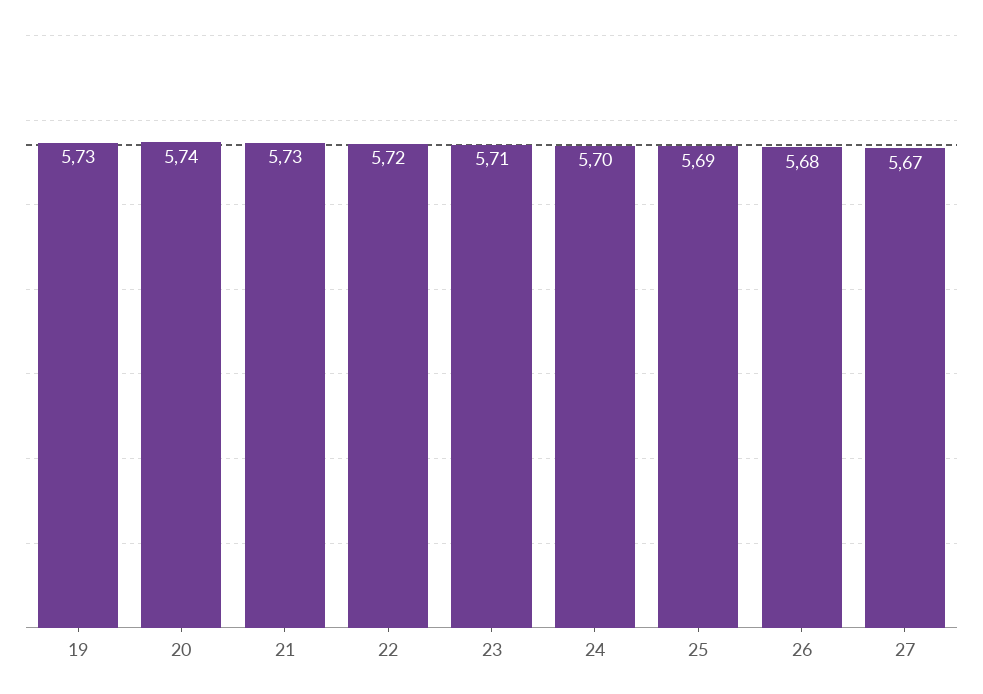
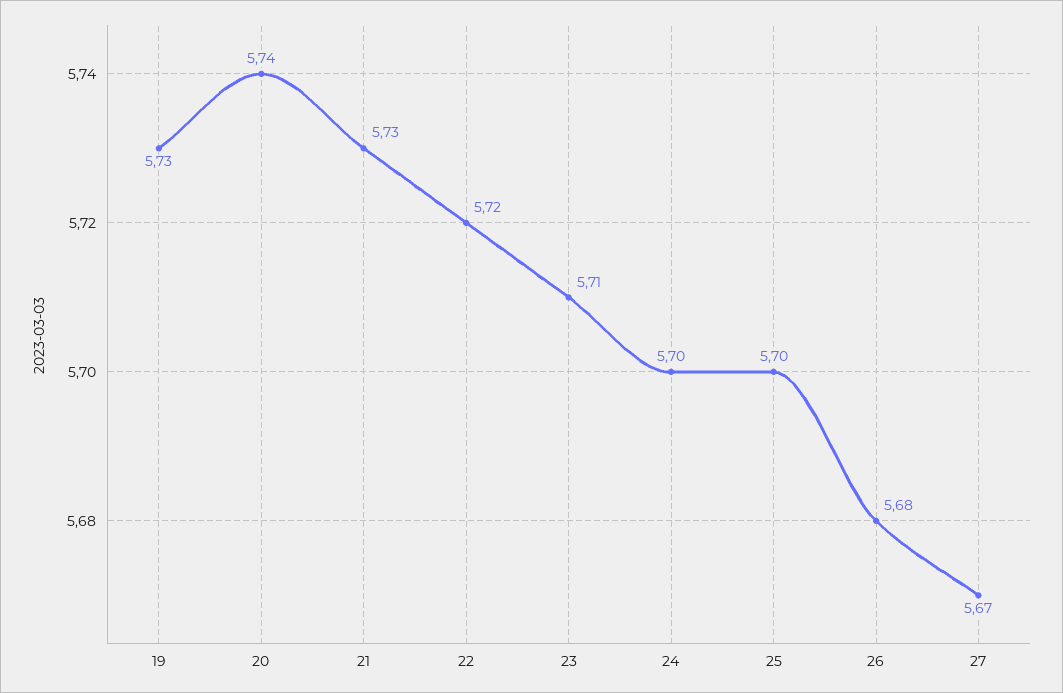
  {
    "19": 5.73,
    "20": 5.74,
    "21": 5.73,
    "22": 5.72,
    "23": 5.71,
    "24": 5.7,
-   "25": 5.69,
+   "25": 5.7,
    "26": 5.68,
    "27": 5.67
  }

